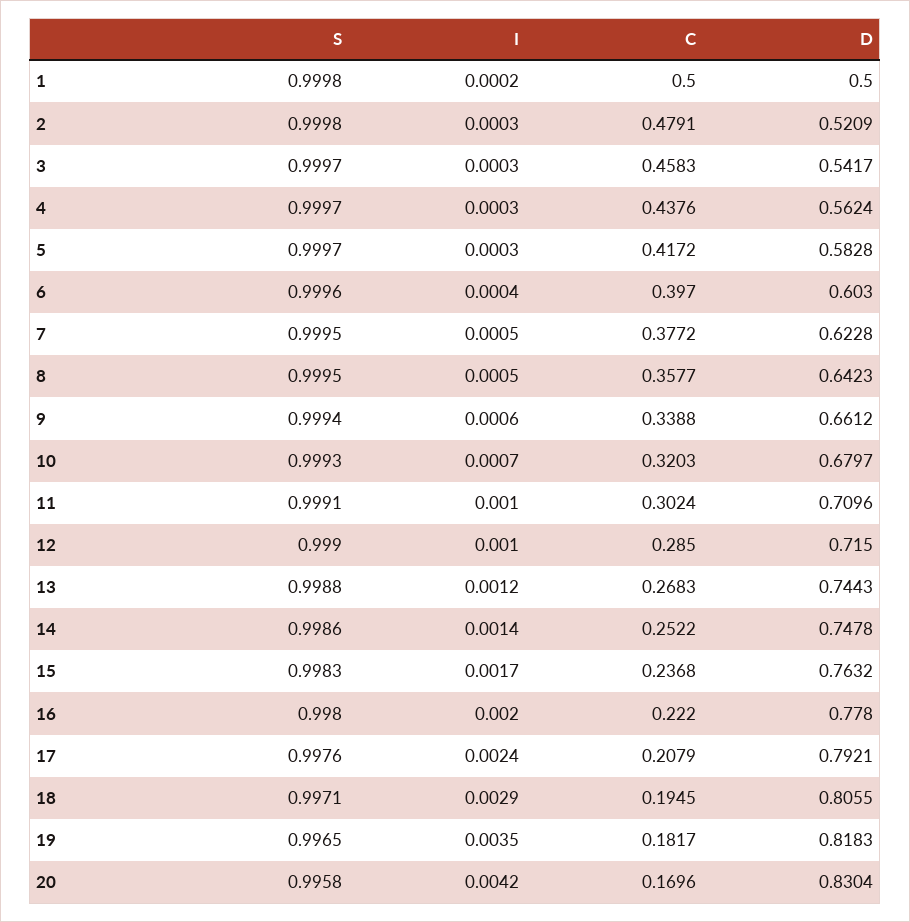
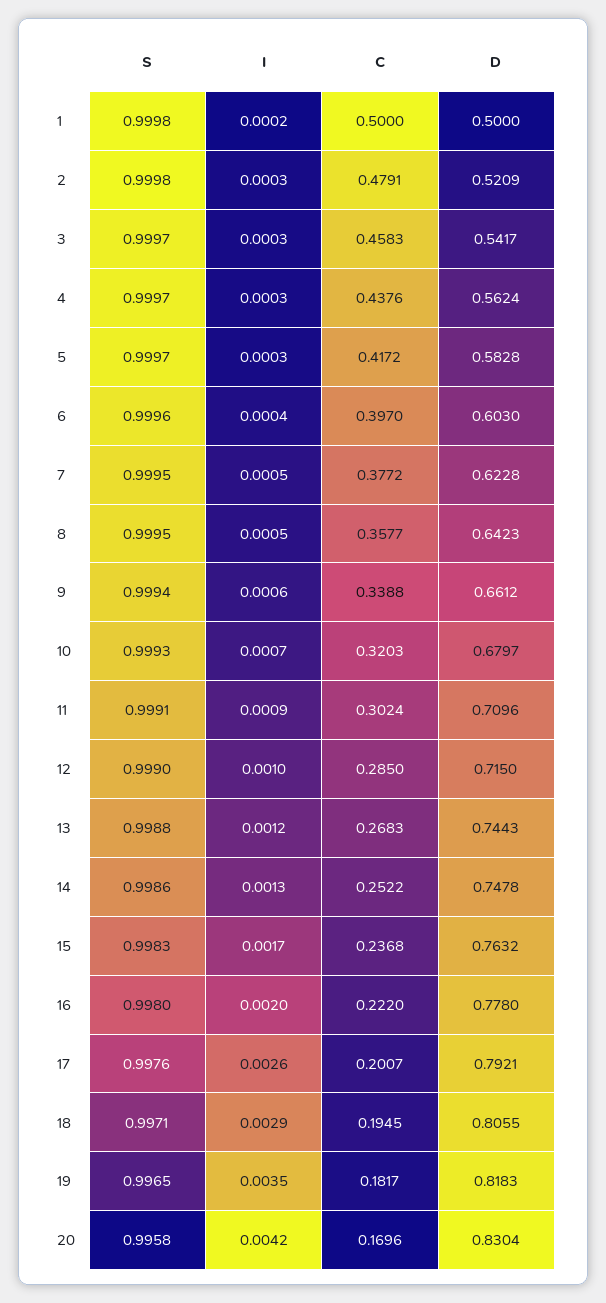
  {
    "S": {
      "1": 0.9998,
      "2": 0.9998,
      "3": 0.9997,
      "4": 0.9997,
      "5": 0.9997,
      "6": 0.9996,
      "7": 0.9995,
      "8": 0.9995,
      "9": 0.9994,
      "10": 0.9993,
      "11": 0.9991,
      "12": 0.999,
      "13": 0.9988,
      "14": 0.9986,
      "15": 0.9983,
      "16": 0.998,
      "17": 0.9976,
      "18": 0.9971,
      "19": 0.9965,
      "20": 0.9958
    },
    "I": {
      "1": 0.0002,
      "2": 0.0003,
      "3": 0.0003,
      "4": 0.0003,
      "5": 0.0003,
      "6": 0.0004,
      "7": 0.0005,
      "8": 0.0005,
      "9": 0.0006,
      "10": 0.0007,
-     "11": 0.001,
+     "11": 0.0009,
      "12": 0.001,
      "13": 0.0012,
-     "14": 0.0014,
+     "14": 0.0013,
      "15": 0.0017,
      "16": 0.002,
-     "17": 0.0024,
+     "17": 0.0026,
      "18": 0.0029,
      "19": 0.0035,
      "20": 0.0042
    },
    "C": {
      "1": 0.5,
      "2": 0.4791,
      "3": 0.4583,
      "4": 0.4376,
      "5": 0.4172,
      "6": 0.397,
      "7": 0.3772,
      "8": 0.3577,
      "9": 0.3388,
      "10": 0.3203,
      "11": 0.3024,
      "12": 0.285,
      "13": 0.2683,
      "14": 0.2522,
      "15": 0.2368,
      "16": 0.222,
-     "17": 0.2079,
+     "17": 0.2007,
      "18": 0.1945,
      "19": 0.1817,
      "20": 0.1696
    },
    "D": {
      "1": 0.5,
      "2": 0.5209,
      "3": 0.5417,
      "4": 0.5624,
      "5": 0.5828,
      "6": 0.603,
      "7": 0.6228,
      "8": 0.6423,
      "9": 0.6612,
      "10": 0.6797,
      "11": 0.7096,
      "12": 0.715,
      "13": 0.7443,
      "14": 0.7478,
      "15": 0.7632,
      "16": 0.778,
      "17": 0.7921,
      "18": 0.8055,
      "19": 0.8183,
      "20": 0.8304
    }
  }

